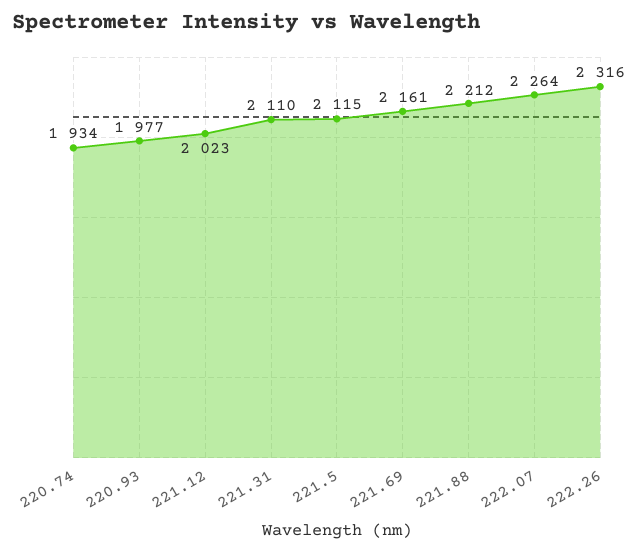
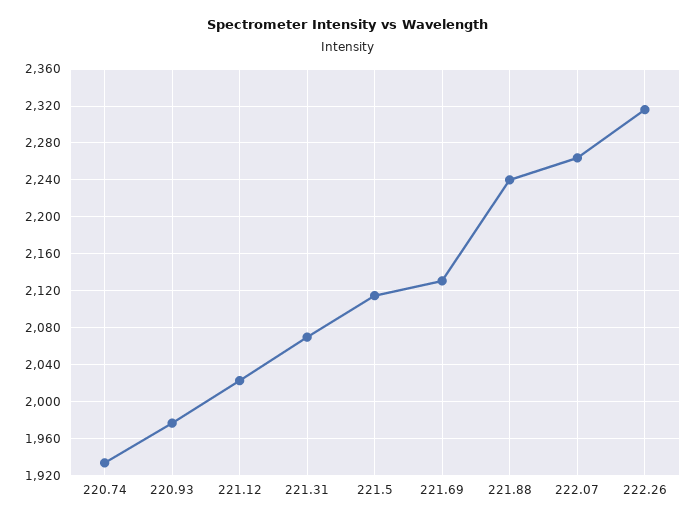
  {
    "220.74": 1934,
    "220.93": 1977,
    "221.12": 2023,
-   "221.31": 2110,
+   "221.31": 2070,
    "221.5": 2115,
-   "221.69": 2161,
+   "221.69": 2130,
-   "221.88": 2212,
+   "221.88": 2240,
    "222.07": 2264,
    "222.26": 2316
  }

